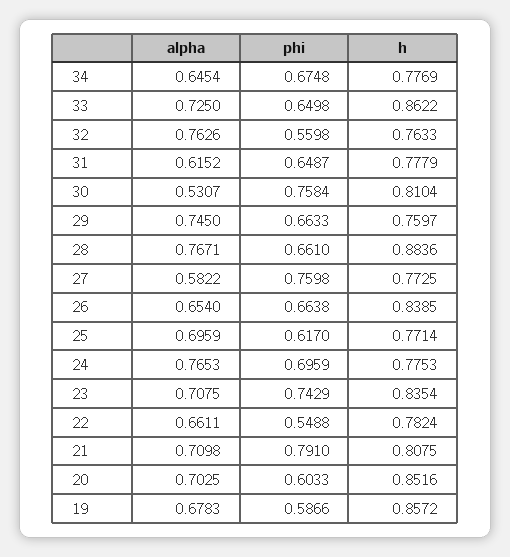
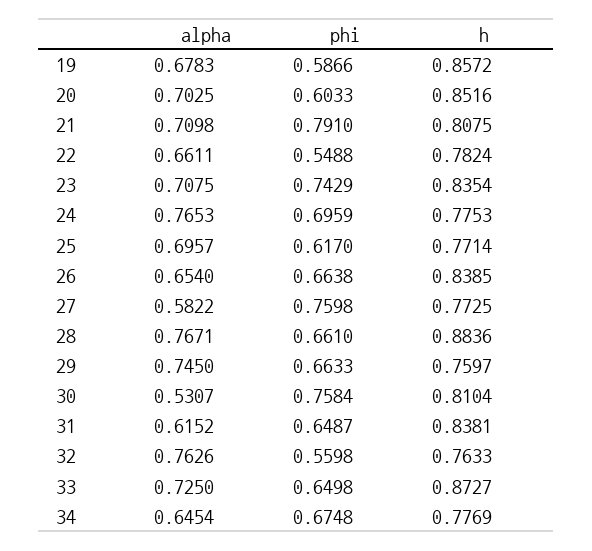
  {
    "alpha": {
      "34": 0.6454,
      "33": 0.725,
      "32": 0.7626,
      "31": 0.6152,
      "30": 0.5307,
      "29": 0.745,
      "28": 0.7671,
      "27": 0.5822,
      "26": 0.654,
-     "25": 0.6959,
+     "25": 0.6957,
      "24": 0.7653,
      "23": 0.7075,
      "22": 0.6611,
      "21": 0.7098,
      "20": 0.7025,
      "19": 0.6783
    },
    "phi": {
      "34": 0.6748,
      "33": 0.6498,
      "32": 0.5598,
      "31": 0.6487,
      "30": 0.7584,
      "29": 0.6633,
      "28": 0.661,
      "27": 0.7598,
      "26": 0.6638,
      "25": 0.617,
      "24": 0.6959,
      "23": 0.7429,
      "22": 0.5488,
      "21": 0.791,
      "20": 0.6033,
      "19": 0.5866
    },
    "h": {
      "34": 0.7769,
-     "33": 0.8622,
+     "33": 0.8727,
      "32": 0.7633,
-     "31": 0.7779,
+     "31": 0.8381,
      "30": 0.8104,
      "29": 0.7597,
      "28": 0.8836,
      "27": 0.7725,
      "26": 0.8385,
      "25": 0.7714,
      "24": 0.7753,
      "23": 0.8354,
      "22": 0.7824,
      "21": 0.8075,
      "20": 0.8516,
      "19": 0.8572
    }
  }

